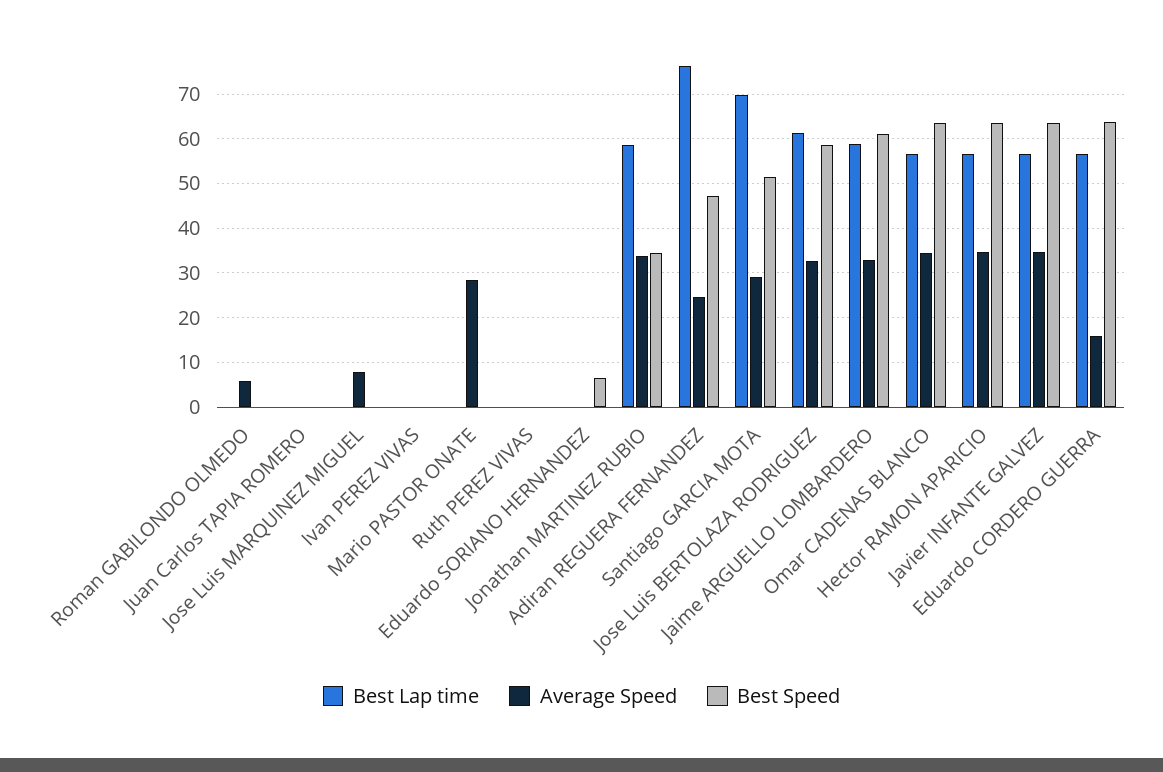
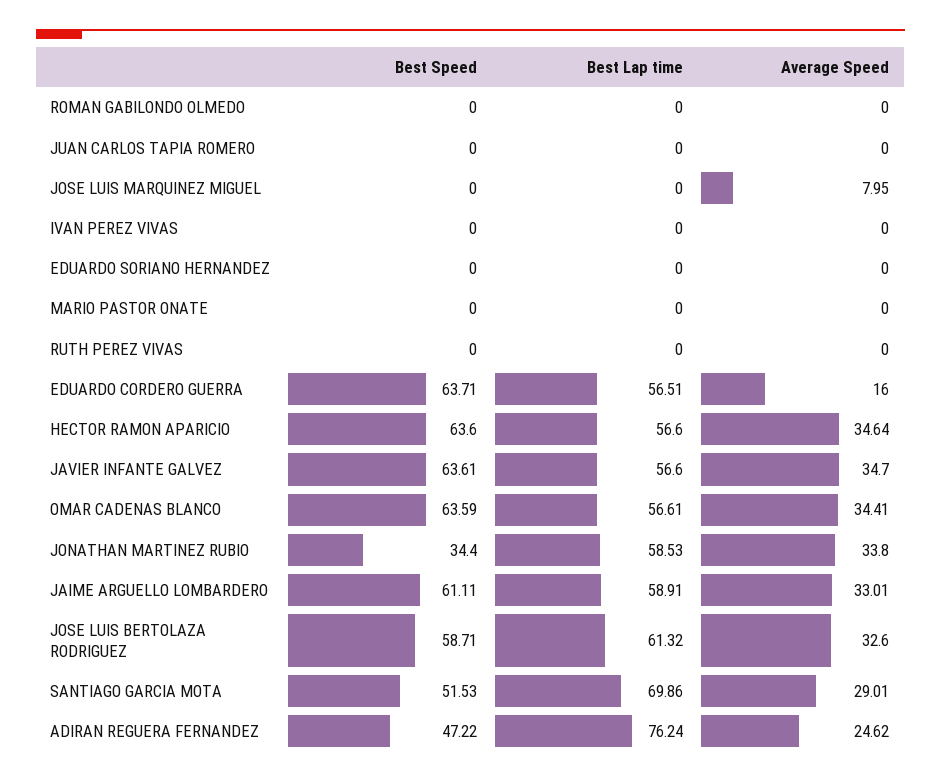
  {
    "Best Lap time": {
      "Roman GABILONDO OLMEDO": 0,
      "Juan Carlos TAPIA ROMERO": 0,
      "Jose Luis MARQUINEZ MIGUEL": 0,
      "Ivan PEREZ VIVAS": 0,
      "Mario PASTOR ONATE": 0,
      "Ruth PEREZ VIVAS": 0,
      "Eduardo SORIANO HERNANDEZ": 0,
      "Jonathan MARTINEZ RUBIO": 58.53,
      "Adiran REGUERA FERNANDEZ": 76.24,
      "Santiago GARCIA MOTA": 69.86,
      "Jose Luis BERTOLAZA RODRIGUEZ": 61.32,
      "Jaime ARGUELLO LOMBARDERO": 58.91,
      "Omar CADENAS BLANCO": 56.61,
      "Hector RAMON APARICIO": 56.6,
      "Javier INFANTE GALVEZ": 56.6,
      "Eduardo CORDERO GUERRA": 56.51
    },
    "Average Speed": {
-     "Roman GABILONDO OLMEDO": 6,
+     "Roman GABILONDO OLMEDO": 0,
      "Juan Carlos TAPIA ROMERO": 0,
      "Jose Luis MARQUINEZ MIGUEL": 7.95,
      "Ivan PEREZ VIVAS": 0,
-     "Mario PASTOR ONATE": 28,
+     "Mario PASTOR ONATE": 0,
      "Ruth PEREZ VIVAS": 0,
      "Eduardo SORIANO HERNANDEZ": 0,
      "Jonathan MARTINEZ RUBIO": 33.8,
      "Adiran REGUERA FERNANDEZ": 24.62,
      "Santiago GARCIA MOTA": 29.01,
      "Jose Luis BERTOLAZA RODRIGUEZ": 32.6,
      "Jaime ARGUELLO LOMBARDERO": 33.01,
      "Omar CADENAS BLANCO": 34.41,
      "Hector RAMON APARICIO": 34.64,
      "Javier INFANTE GALVEZ": 34.7,
      "Eduardo CORDERO GUERRA": 16
    },
    "Best Speed": {
      "Roman GABILONDO OLMEDO": 0,
      "Juan Carlos TAPIA ROMERO": 0,
      "Jose Luis MARQUINEZ MIGUEL": 0,
      "Ivan PEREZ VIVAS": 0,
      "Mario PASTOR ONATE": 0,
      "Ruth PEREZ VIVAS": 0,
-     "Eduardo SORIANO HERNANDEZ": 6,
+     "Eduardo SORIANO HERNANDEZ": 0,
      "Jonathan MARTINEZ RUBIO": 34.4,
      "Adiran REGUERA FERNANDEZ": 47.22,
      "Santiago GARCIA MOTA": 51.53,
      "Jose Luis BERTOLAZA RODRIGUEZ": 58.71,
      "Jaime ARGUELLO LOMBARDERO": 61.11,
      "Omar CADENAS BLANCO": 63.59,
      "Hector RAMON APARICIO": 63.6,
      "Javier INFANTE GALVEZ": 63.61,
      "Eduardo CORDERO GUERRA": 63.71
    }
  }

